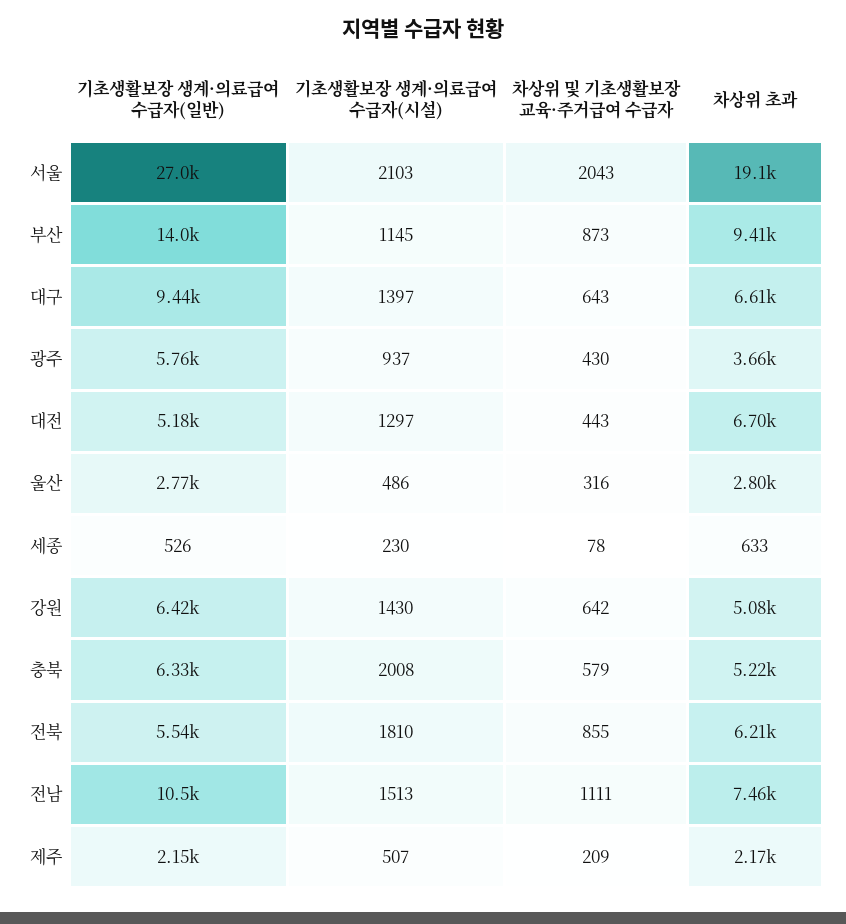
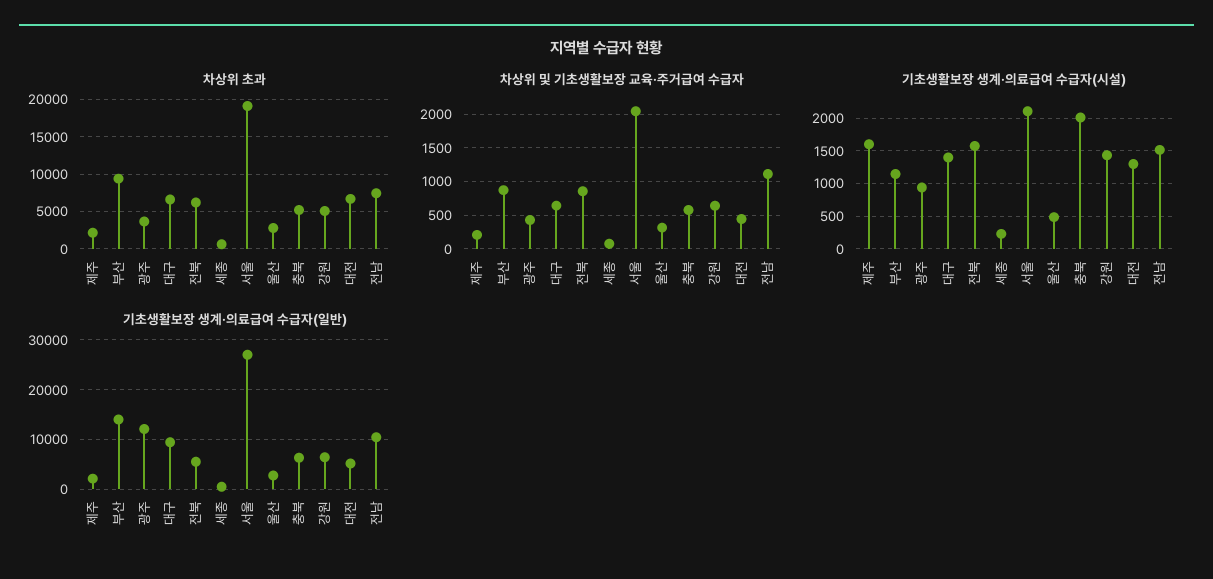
  {
    "기초생활보장 생계·의료급여 수급자(일반)": {
      "서울": 27000,
      "부산": 14000,
      "대구": 9440,
-     "광주": 5760,
+     "광주": 12000,
      "대전": 5180,
      "울산": 2770,
      "세종": 526,
      "강원": 6420,
      "충북": 6330,
      "전북": 5540,
      "전남": 10500,
      "제주": 2150
    },
    "기초생활보장 생계·의료급여 수급자(시설)": {
      "서울": 2103,
      "부산": 1145,
      "대구": 1397,
      "광주": 937,
      "대전": 1297,
      "울산": 486,
      "세종": 230,
      "강원": 1430,
      "충북": 2008,
-     "전북": 1810,
+     "전북": 1600,
      "전남": 1513,
-     "제주": 507
+     "제주": 1600
    },
    "차상위 및 기초생활보장 교육·주거급여 수급자": {
      "서울": 2043,
      "부산": 873,
      "대구": 643,
      "광주": 430,
      "대전": 443,
      "울산": 316,
      "세종": 78,
      "강원": 642,
      "충북": 579,
      "전북": 855,
      "전남": 1111,
      "제주": 209
    },
    "차상위 초과": {
      "서울": 19100,
      "부산": 9410,
      "대구": 6610,
      "광주": 3660,
      "대전": 6700,
      "울산": 2800,
      "세종": 633,
      "강원": 5080,
      "충북": 5220,
      "전북": 6210,
      "전남": 7460,
      "제주": 2170
    }
  }

